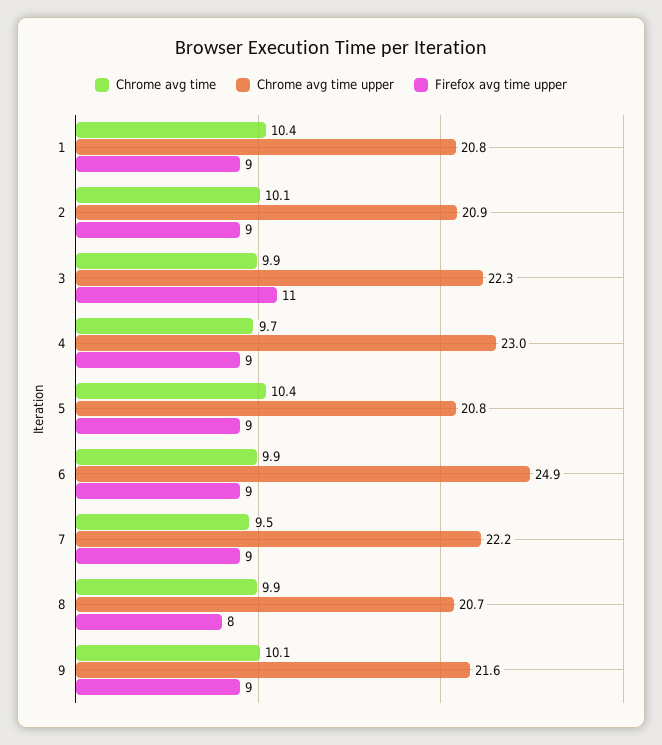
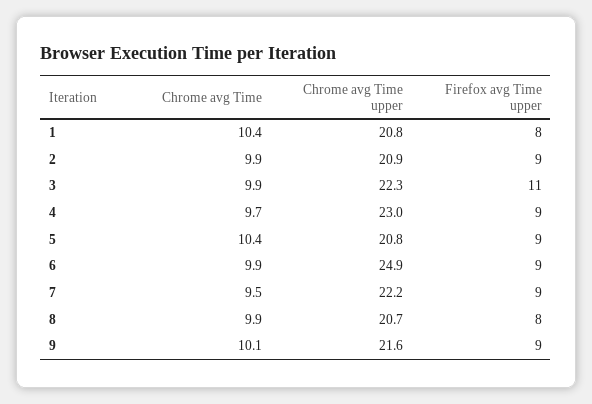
  {
    "Chrome avg time": {
      "1": 10.4,
-     "2": 10.1,
+     "2": 9.9,
      "3": 9.9,
      "4": 9.7,
      "5": 10.4,
      "6": 9.9,
      "7": 9.5,
      "8": 9.9,
      "9": 10.1
    },
    "Chrome avg time upper": {
      "1": 20.8,
      "2": 20.9,
      "3": 22.3,
      "4": 23,
      "5": 20.8,
      "6": 24.9,
      "7": 22.2,
      "8": 20.7,
      "9": 21.6
    },
    "Firefox avg time upper": {
-     "1": 9,
+     "1": 8,
      "2": 9,
      "3": 11,
      "4": 9,
      "5": 9,
      "6": 9,
      "7": 9,
      "8": 8,
      "9": 9
    }
  }

